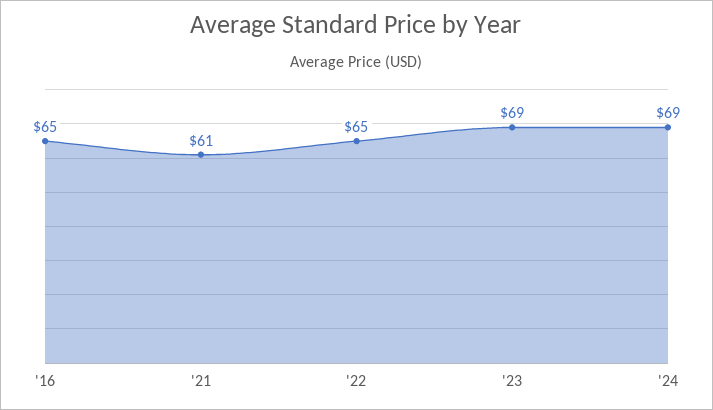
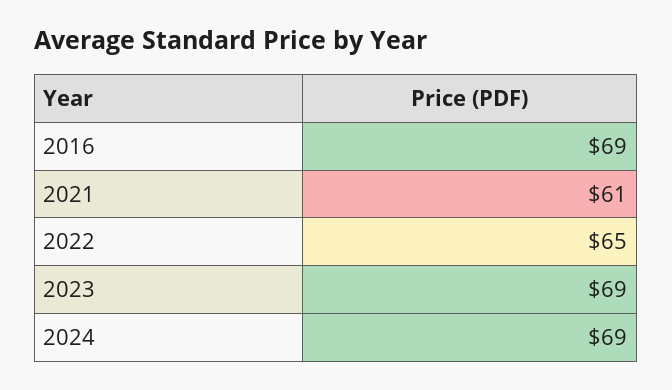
  {
-   "'16": 65,
+   "'16": 69,
    "'21": 61,
    "'22": 65,
    "'23": 69,
    "'24": 69
  }

